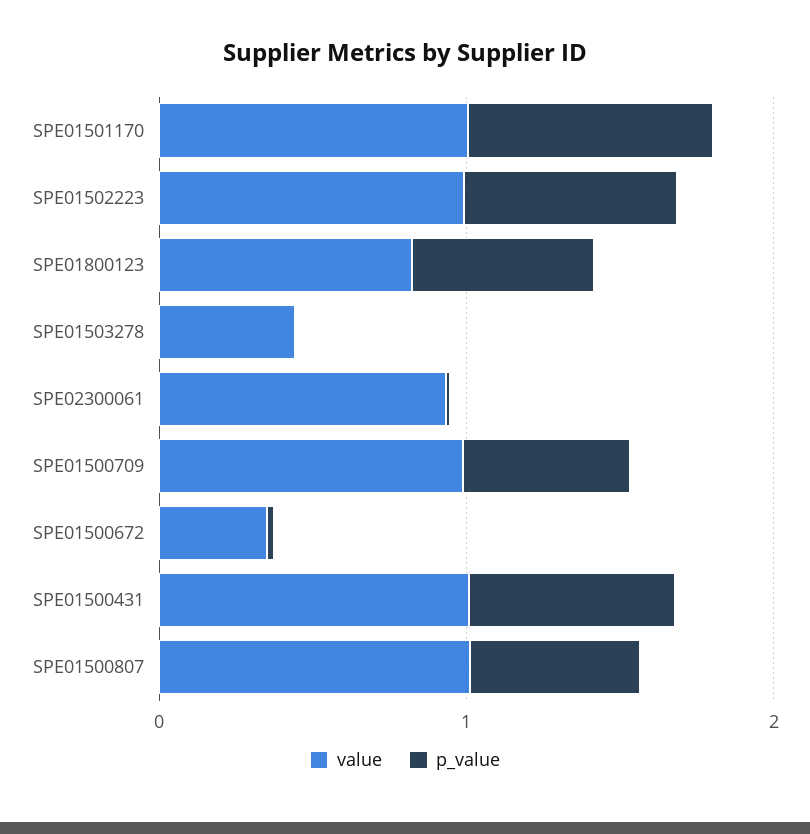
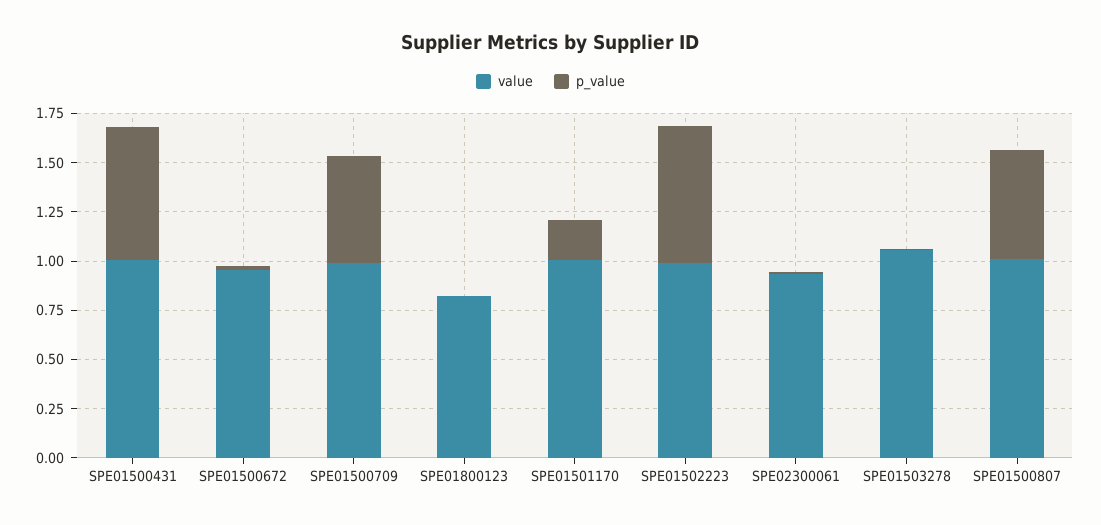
  {
    "value": {
      "SPE01501170": 1,
      "SPE01502223": 1,
      "SPE01800123": 0.8,
-     "SPE01503278": 0.4,
+     "SPE01503278": 1.05,
      "SPE02300061": 0.95,
      "SPE01500709": 1,
-     "SPE01500672": 0.4,
+     "SPE01500672": 0.95,
      "SPE01500431": 1,
      "SPE01500807": 1
    },
    "p_value": {
-     "SPE01501170": 0.8,
+     "SPE01501170": 0.2,
      "SPE01502223": 0.7,
-     "SPE01800123": 0.6,
+     "SPE01800123": 0,
      "SPE01503278": 0,
      "SPE02300061": 0,
      "SPE01500709": 0.55,
      "SPE01500672": 0,
      "SPE01500431": 0.65,
      "SPE01500807": 0.55
    }
  }

